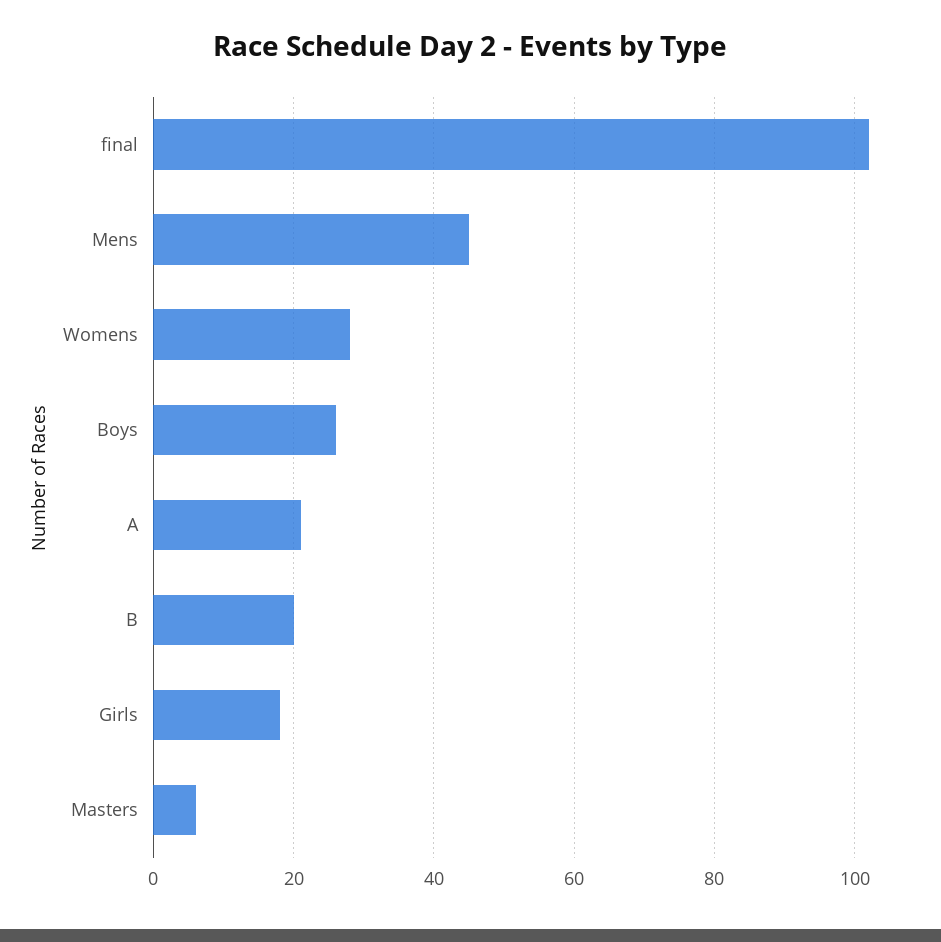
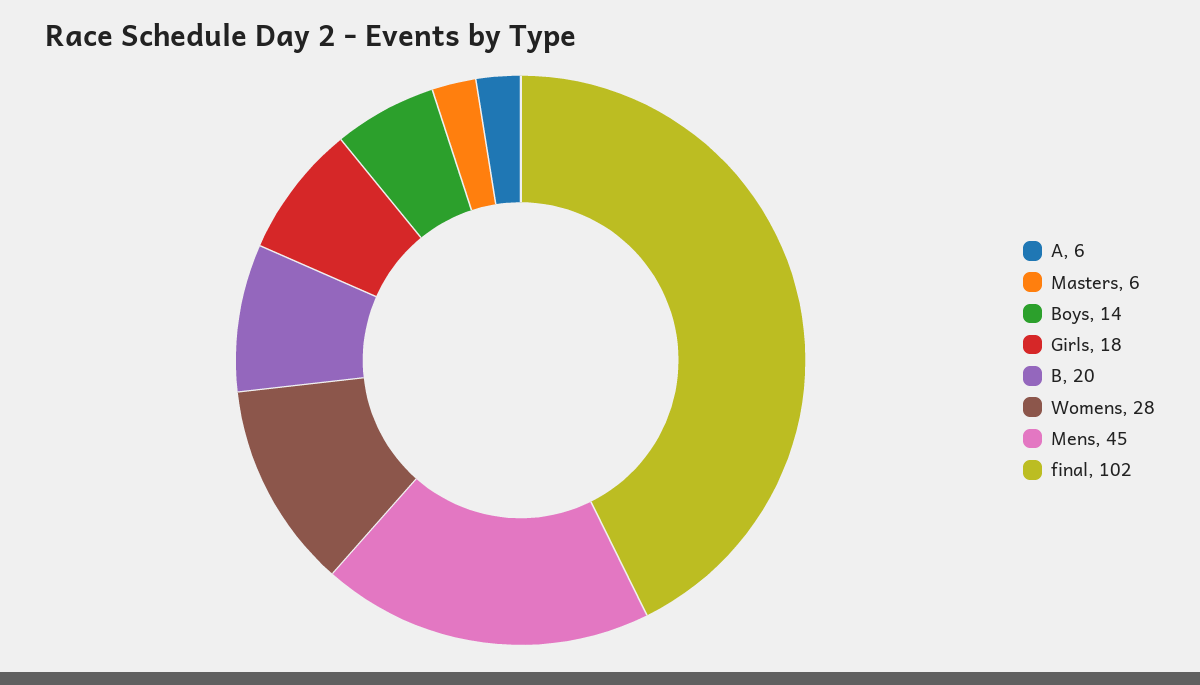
  {
    "final": 102,
    "Mens": 45,
    "Womens": 28,
-   "Boys": 25,
+   "Boys": 14,
-   "A": 20,
+   "A": 6,
    "B": 20,
    "Girls": 18,
    "Masters": 6
  }

